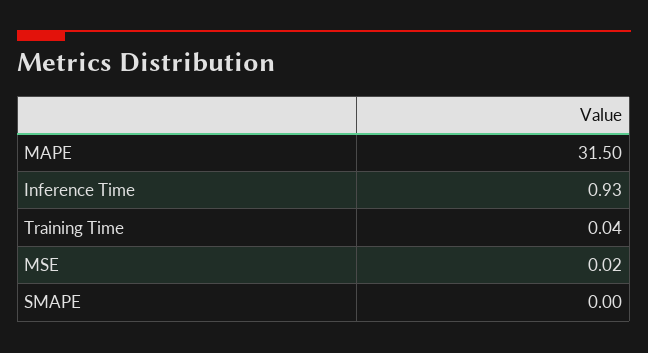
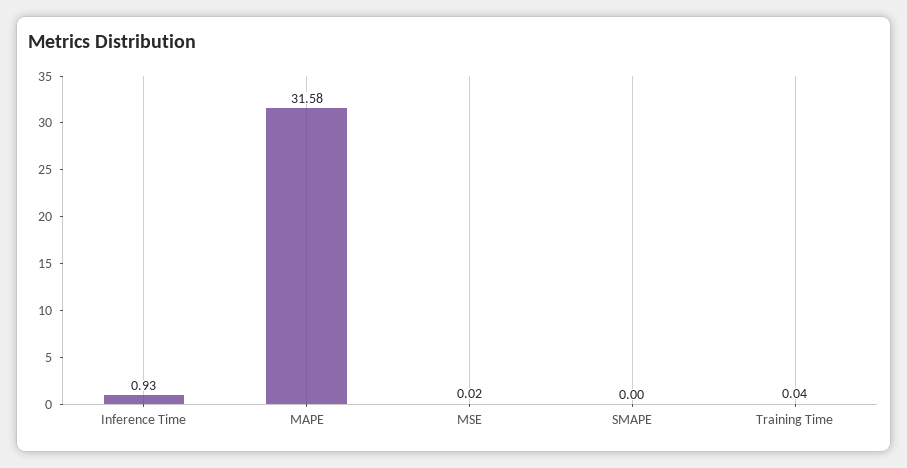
  {
-   "MAPE": 31.5,
+   "MAPE": 31.58,
    "Inference Time": 0.93,
    "Training Time": 0.04,
    "MSE": 0.02,
    "SMAPE": 0
  }

